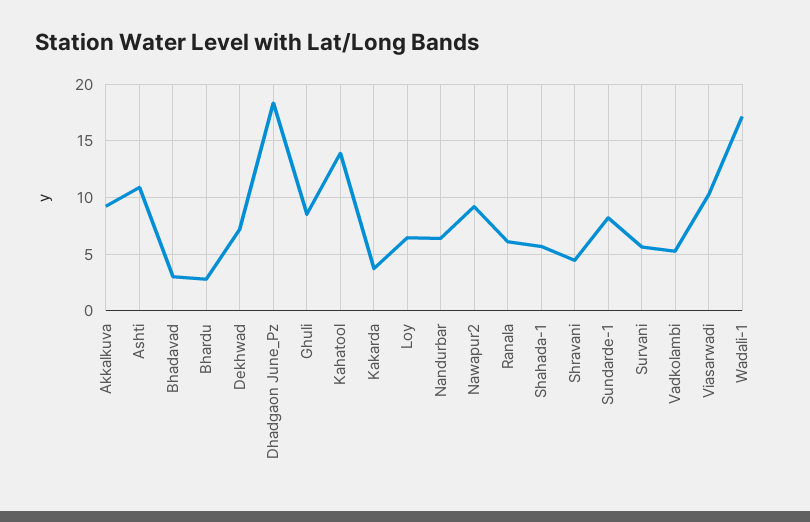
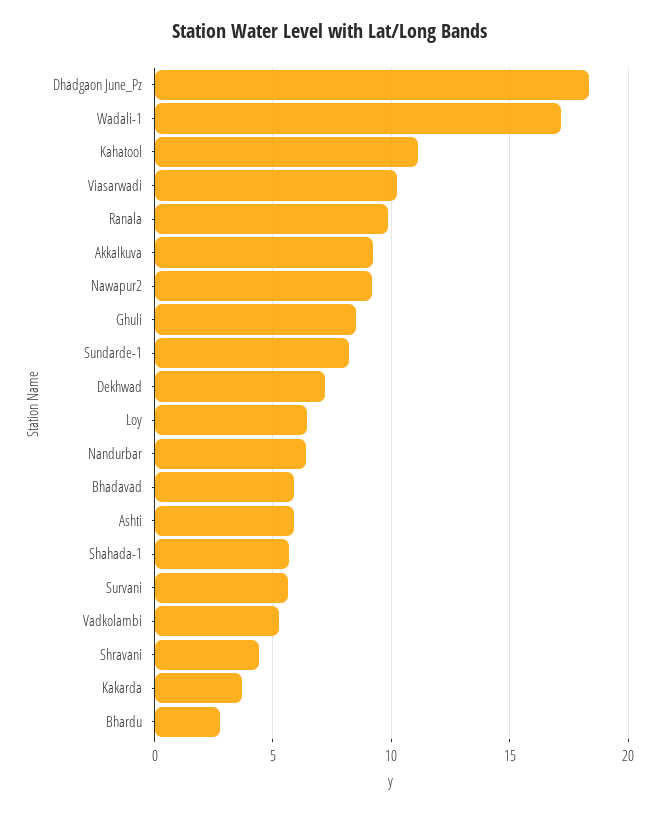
  {
    "Akkalkuva": 9,
-   "Ashti": 11,
+   "Ashti": 6,
-   "Bhadavad": 3,
+   "Bhadavad": 6,
    "Bhardu": 3,
    "Dekhwad": 7,
    "Dhadgaon June_Pz": 18.5,
    "Ghuli": 8.5,
-   "Kahatool": 14,
+   "Kahatool": 11,
    "Kakarda": 3.5,
    "Loy": 6.5,
    "Nandurbar": 6.5,
    "Nawapur2": 9,
-   "Ranala": 6,
+   "Ranala": 10,
    "Shahada-1": 5.5,
    "Shravani": 4.5,
    "Sundarde-1": 8,
    "Survani": 5.5,
    "Vadkolambi": 5.5,
    "Viasarwadi": 10,
    "Wadali-1": 17
  }

